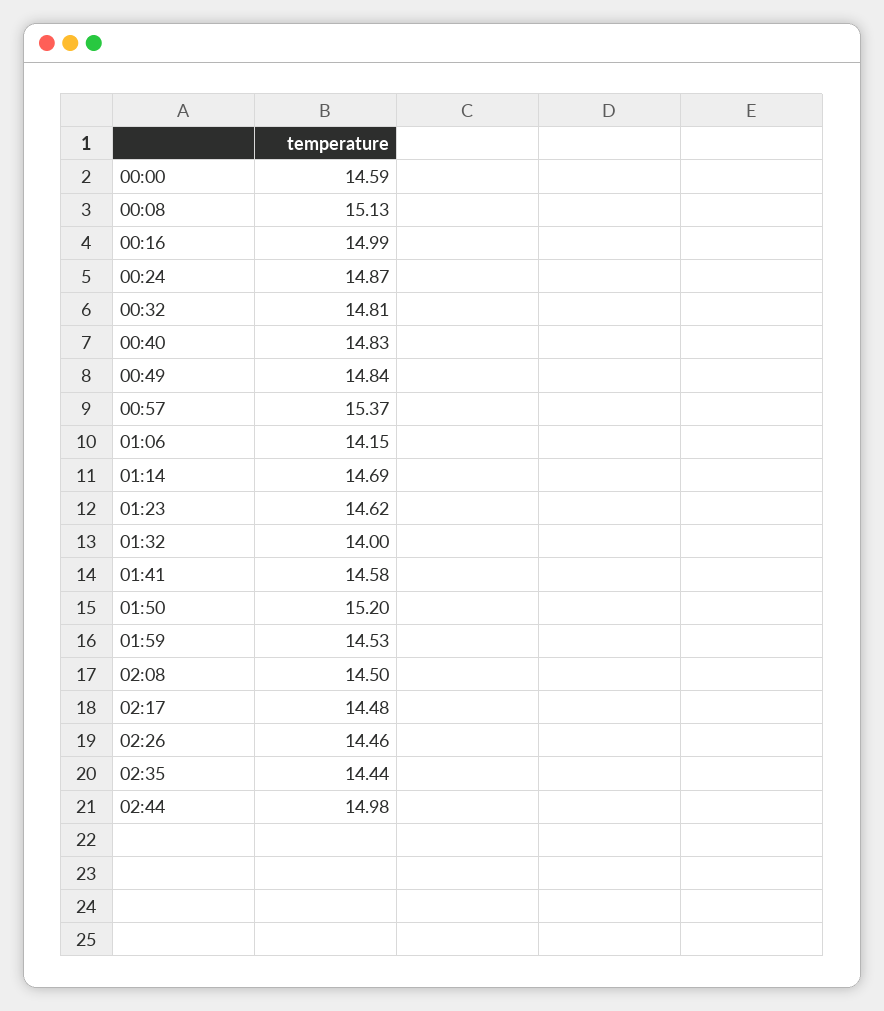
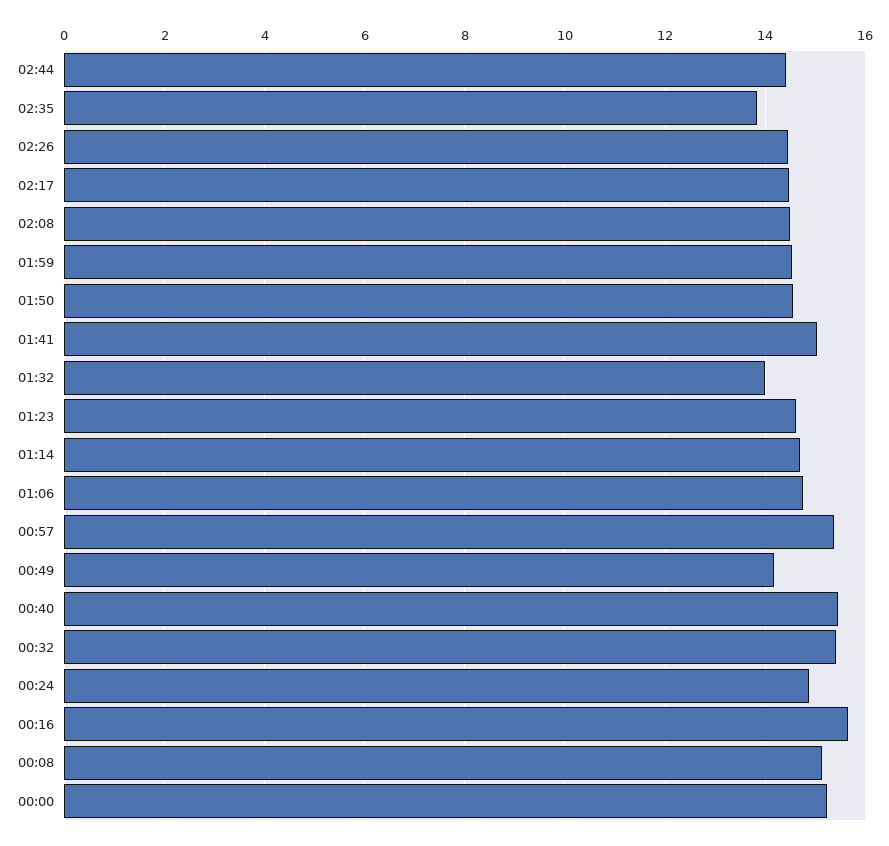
  {
-   "00:00": 14.59,
+   "00:00": 15.2,
    "00:08": 15.13,
-   "00:16": 14.99,
+   "00:16": 15.6,
    "00:24": 14.87,
-   "00:32": 14.81,
+   "00:32": 15.4,
-   "00:40": 14.83,
+   "00:40": 15.4,
-   "00:49": 14.84,
+   "00:49": 14.2,
    "00:57": 15.37,
-   "01:06": 14.15,
+   "01:06": 14.8,
    "01:14": 14.69,
    "01:23": 14.62,
    "01:32": 14,
-   "01:41": 14.58,
+   "01:41": 15,
-   "01:50": 15.2,
+   "01:50": 14.6,
    "01:59": 14.53,
    "02:08": 14.5,
    "02:17": 14.48,
    "02:26": 14.46,
-   "02:35": 14.44,
+   "02:35": 13.8,
-   "02:44": 14.98
+   "02:44": 14.4
  }

